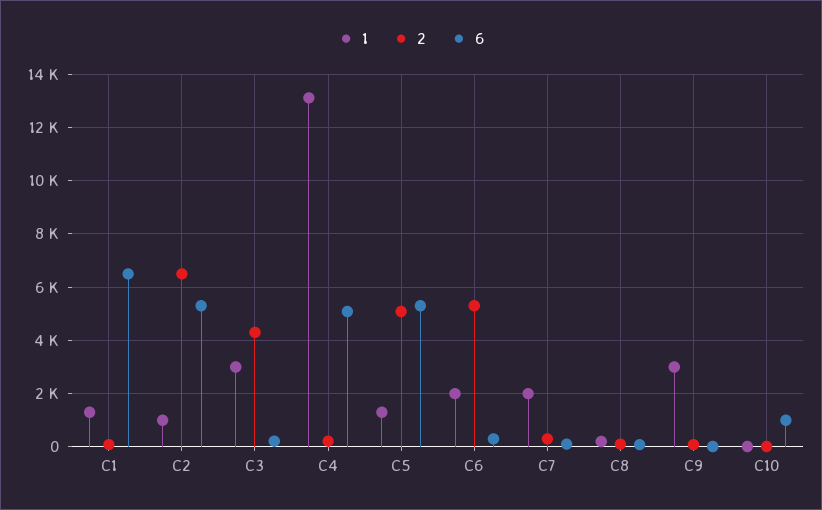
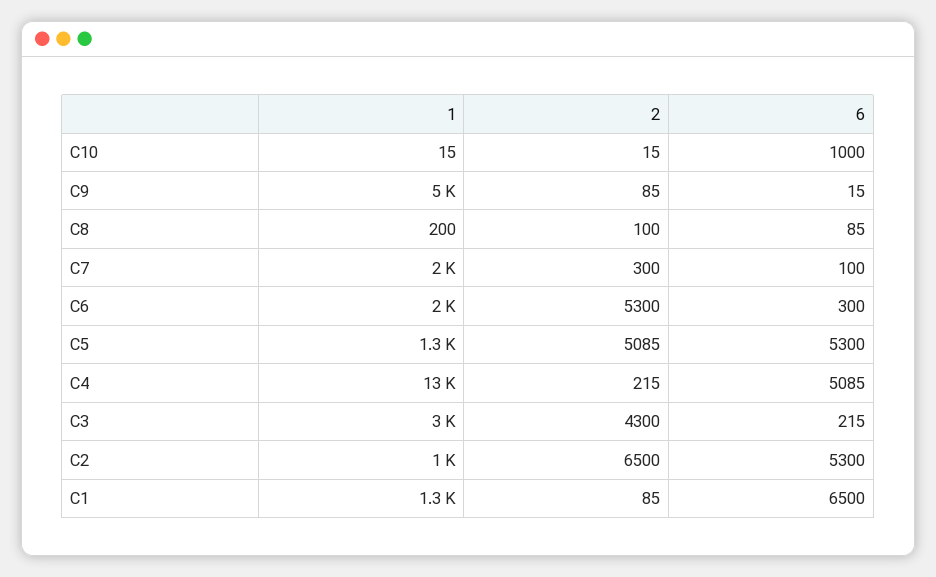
  {
    "1": {
      "C1": 1300,
      "C2": 1000,
      "C3": 3000,
      "C4": 13000,
      "C5": 1300,
      "C6": 2000,
      "C7": 2000,
      "C8": 200,
-     "C9": 3000,
+     "C9": 5000,
      "C10": 15
    },
    "2": {
      "C1": 85,
      "C2": 6500,
      "C3": 4300,
      "C4": 215,
      "C5": 5085,
      "C6": 5300,
      "C7": 300,
      "C8": 100,
      "C9": 85,
      "C10": 15
    },
    "6": {
      "C1": 6500,
      "C2": 5300,
      "C3": 215,
      "C4": 5085,
      "C5": 5300,
      "C6": 300,
      "C7": 100,
      "C8": 85,
      "C9": 15,
      "C10": 1000
    }
  }

